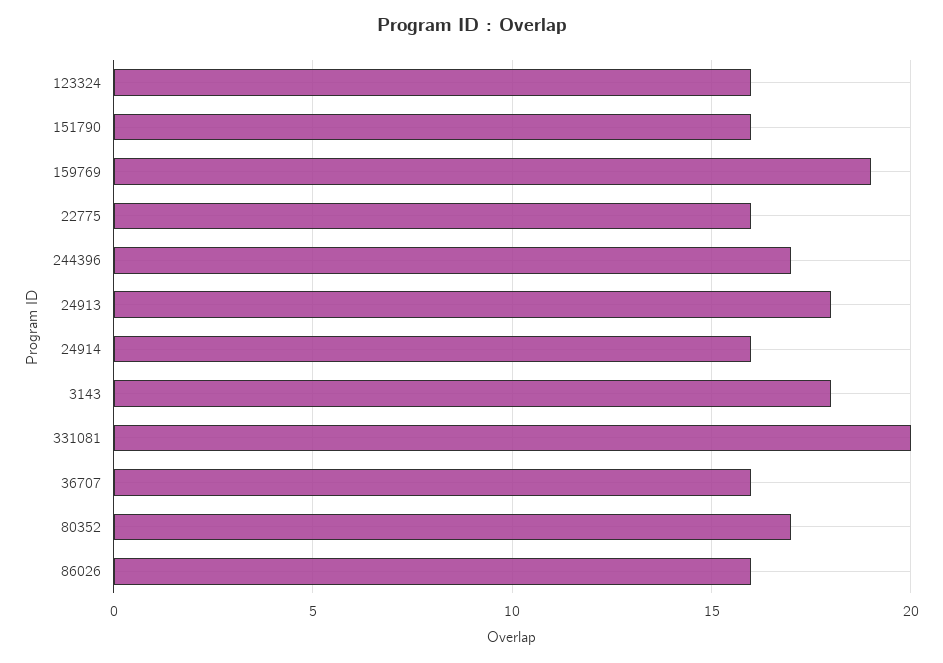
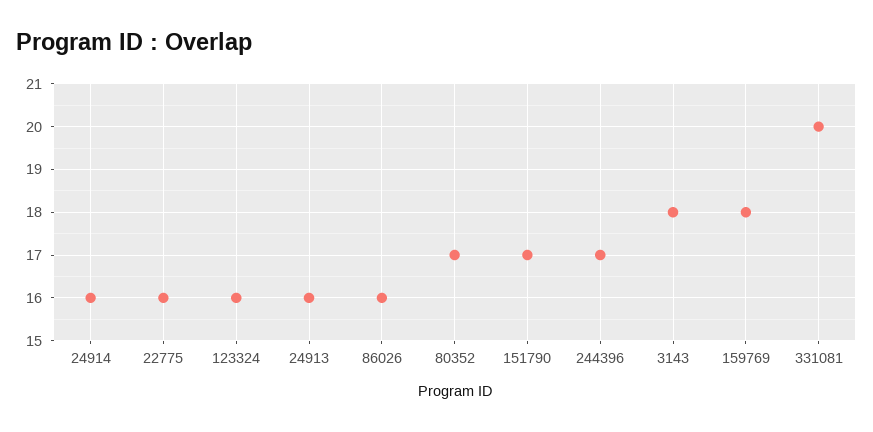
  {
    "123324": 16,
-   "151790": 16,
+   "151790": 17,
-   "159769": 19,
+   "159769": 18,
    "22775": 16,
    "244396": 17,
-   "24913": 18,
+   "24913": 16,
    "24914": 16,
    "3143": 18,
    "331081": 20,
-   "36707": 16,
    "80352": 17,
    "86026": 16
  }

